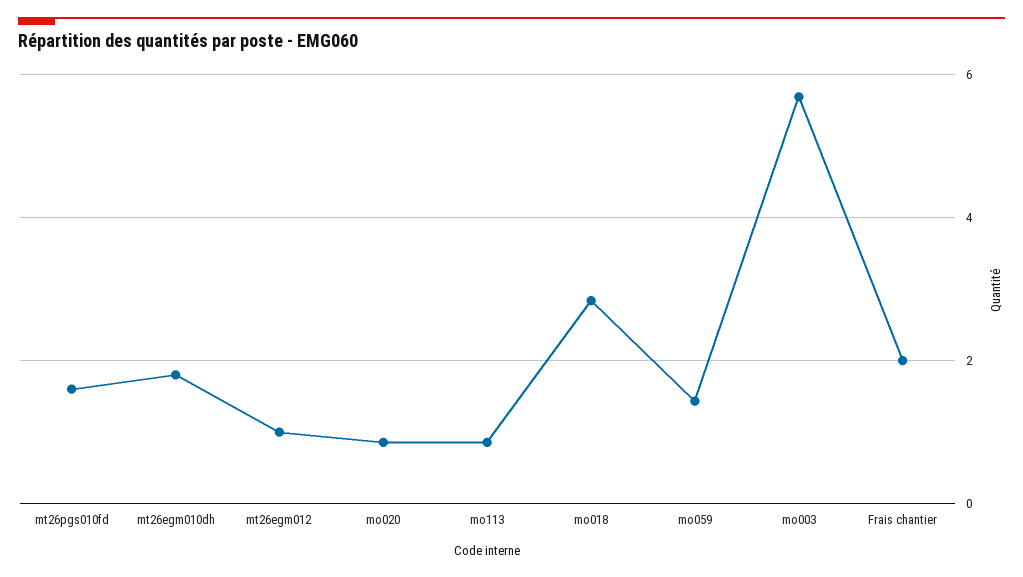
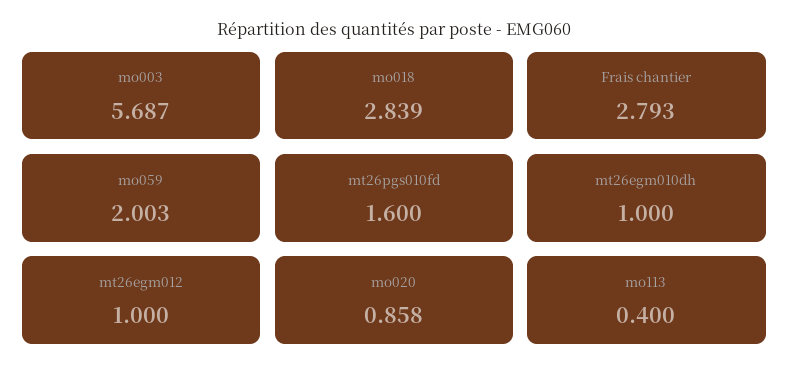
  {
    "mt26pgs010fd": 1.6,
-   "mt26egm010dh": 1.8,
+   "mt26egm010dh": 1,
    "mt26egm012": 1,
    "mo020": 0.858,
-   "mo113": 0.8,
+   "mo113": 0.4,
    "mo018": 2.839,
-   "mo059": 1.4,
+   "mo059": 2.003,
    "mo003": 5.687,
-   "Frais chantier": 2
+   "Frais chantier": 2.793
  }

